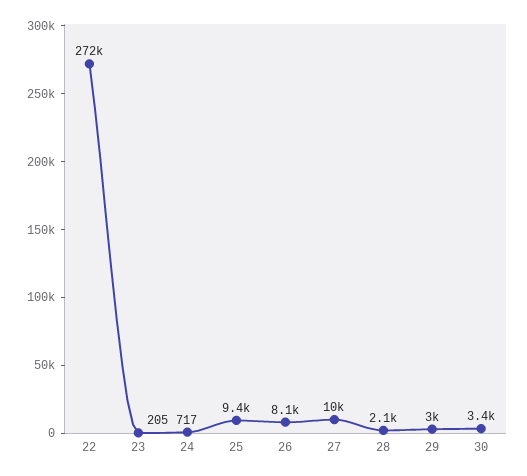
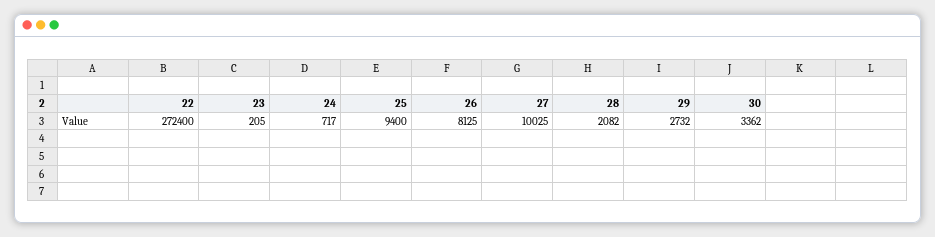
  {
    "22": 272400,
    "23": 205,
    "24": 717,
    "25": 9400,
    "26": 8125,
    "27": 10025,
    "28": 2082,
-   "29": 3000,
+   "29": 2732,
    "30": 3362
  }

